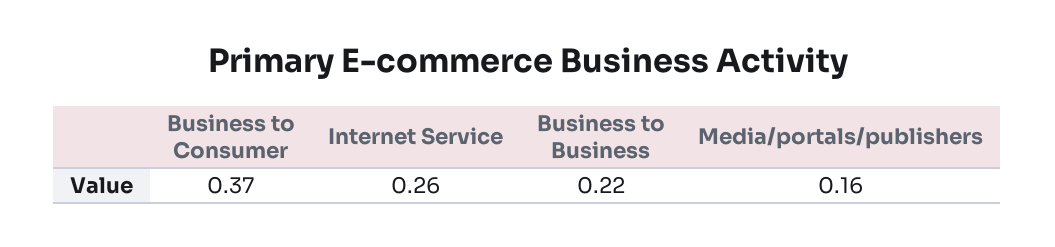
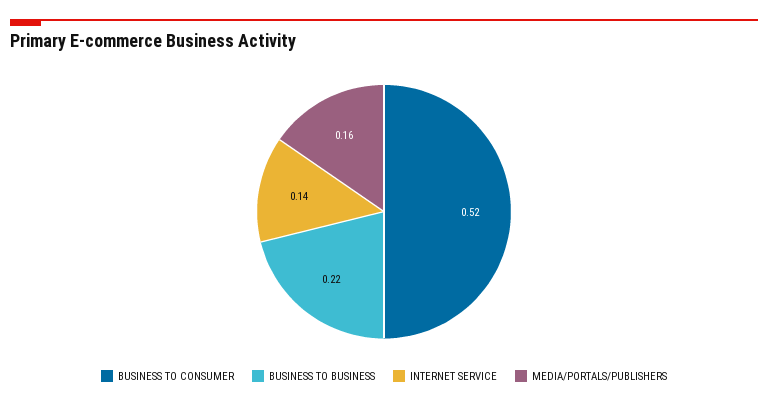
  {
-   "Business to Consumer": 0.37,
+   "Business to Consumer": 0.52,
-   "Internet Service": 0.26,
+   "Internet Service": 0.14,
    "Business to Business": 0.22,
    "Media/portals/publishers": 0.16
  }

